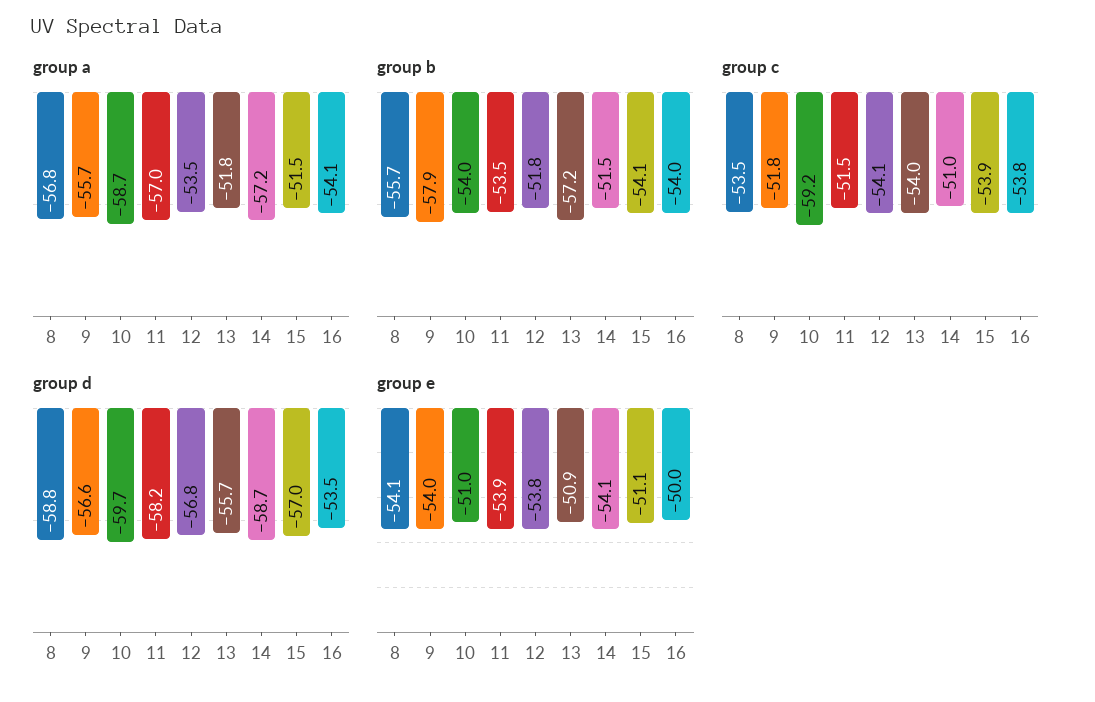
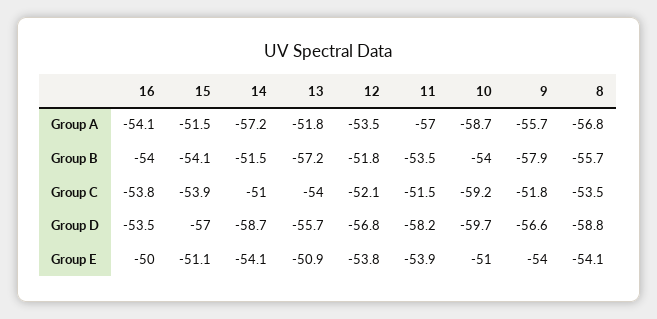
  {
    "group a": {
      "8": -56.8,
      "9": -55.7,
      "10": -58.7,
      "11": -57,
      "12": -53.5,
      "13": -51.8,
      "14": -57.2,
      "15": -51.5,
      "16": -54.1
    },
    "group b": {
      "8": -55.7,
      "9": -57.9,
      "10": -54,
      "11": -53.5,
      "12": -51.8,
      "13": -57.2,
      "14": -51.5,
      "15": -54.1,
      "16": -54
    },
    "group c": {
      "8": -53.5,
      "9": -51.8,
      "10": -59.2,
      "11": -51.5,
-     "12": -54.1,
+     "12": -52.1,
      "13": -54,
      "14": -51,
      "15": -53.9,
      "16": -53.8
    },
    "group d": {
      "8": -58.8,
      "9": -56.6,
      "10": -59.7,
      "11": -58.2,
      "12": -56.8,
      "13": -55.7,
      "14": -58.7,
      "15": -57,
      "16": -53.5
    },
    "group e": {
      "8": -54.1,
      "9": -54,
      "10": -51,
      "11": -53.9,
      "12": -53.8,
      "13": -50.9,
      "14": -54.1,
      "15": -51.1,
      "16": -50
    }
  }

